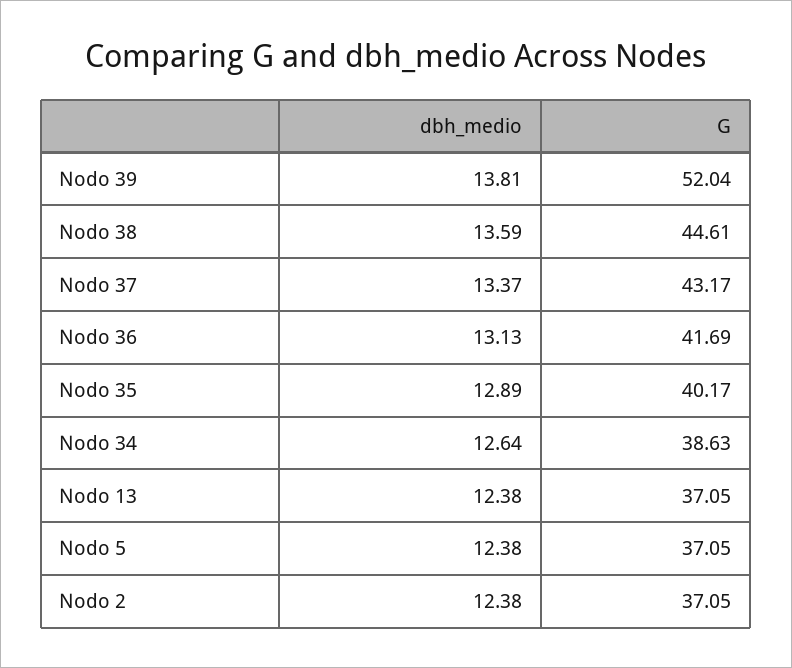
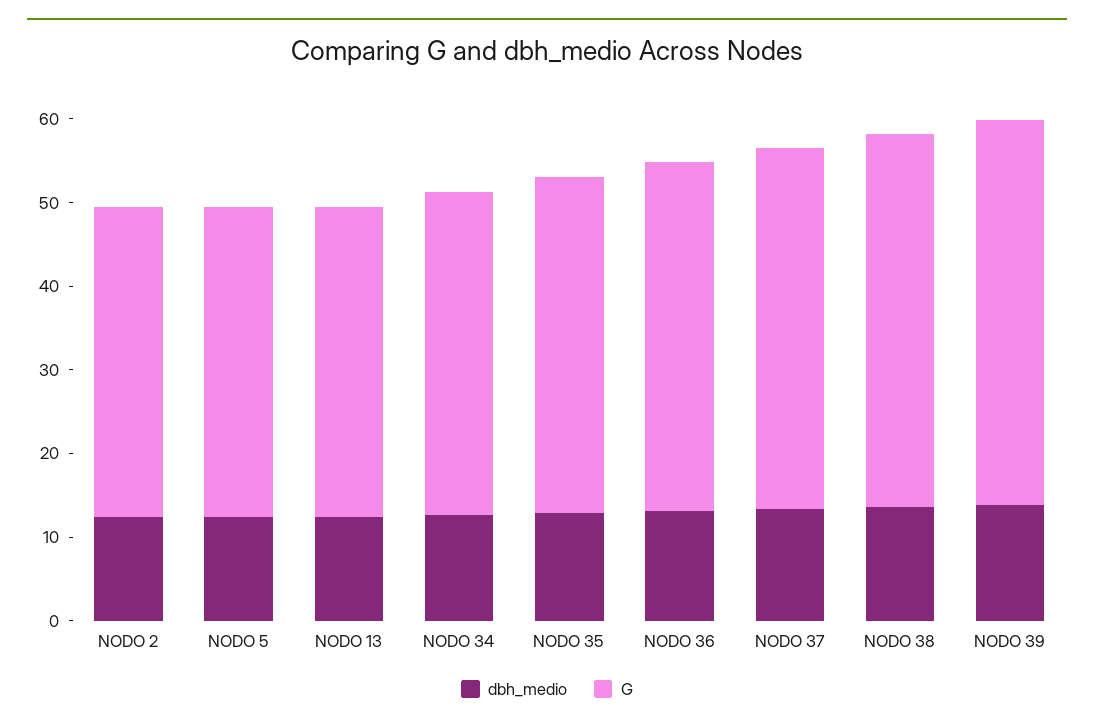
  {
    "dbh_medio": {
      "Nodo 39": 13.81,
      "Nodo 38": 13.59,
      "Nodo 37": 13.37,
      "Nodo 36": 13.13,
      "Nodo 35": 12.89,
      "Nodo 34": 12.64,
      "Nodo 13": 12.38,
      "Nodo 5": 12.38,
      "Nodo 2": 12.38
    },
    "G": {
-     "Nodo 39": 52.04,
+     "Nodo 39": 46,
      "Nodo 38": 44.61,
      "Nodo 37": 43.17,
      "Nodo 36": 41.69,
      "Nodo 35": 40.17,
      "Nodo 34": 38.63,
      "Nodo 13": 37.05,
      "Nodo 5": 37.05,
      "Nodo 2": 37.05
    }
  }

